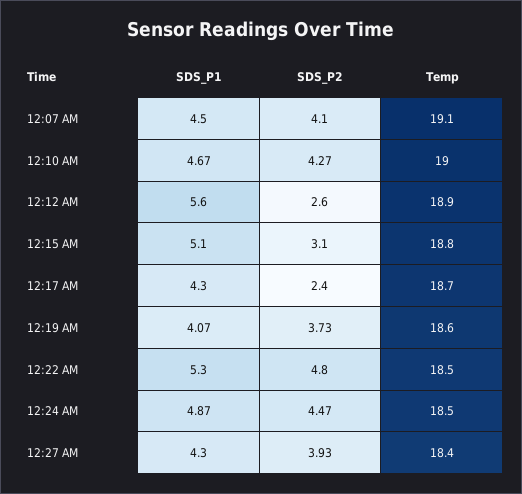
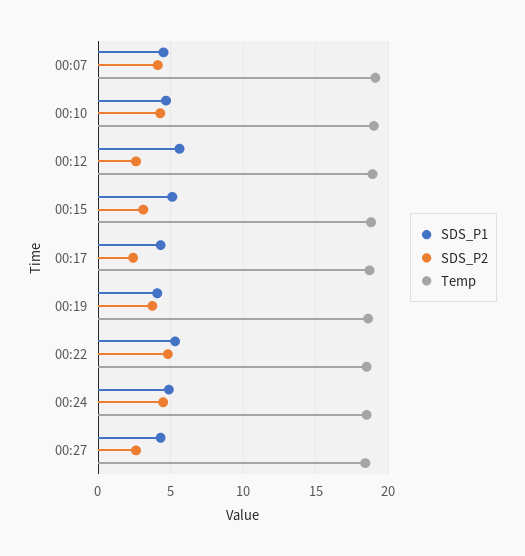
  {
    "SDS_P1": {
      "12:07 AM": 4.5,
      "12:10 AM": 4.67,
      "12:12 AM": 5.6,
      "12:15 AM": 5.1,
      "12:17 AM": 4.3,
      "12:19 AM": 4.07,
      "12:22 AM": 5.3,
      "12:24 AM": 4.87,
      "12:27 AM": 4.3
    },
    "SDS_P2": {
      "12:07 AM": 4.1,
      "12:10 AM": 4.27,
      "12:12 AM": 2.6,
      "12:15 AM": 3.1,
      "12:17 AM": 2.4,
      "12:19 AM": 3.73,
      "12:22 AM": 4.8,
      "12:24 AM": 4.47,
-     "12:27 AM": 3.93
+     "12:27 AM": 2.5
    },
    "Temp": {
      "12:07 AM": 19.1,
      "12:10 AM": 19,
      "12:12 AM": 18.9,
      "12:15 AM": 18.8,
      "12:17 AM": 18.7,
      "12:19 AM": 18.6,
      "12:22 AM": 18.5,
      "12:24 AM": 18.5,
      "12:27 AM": 18.4
    }
  }

